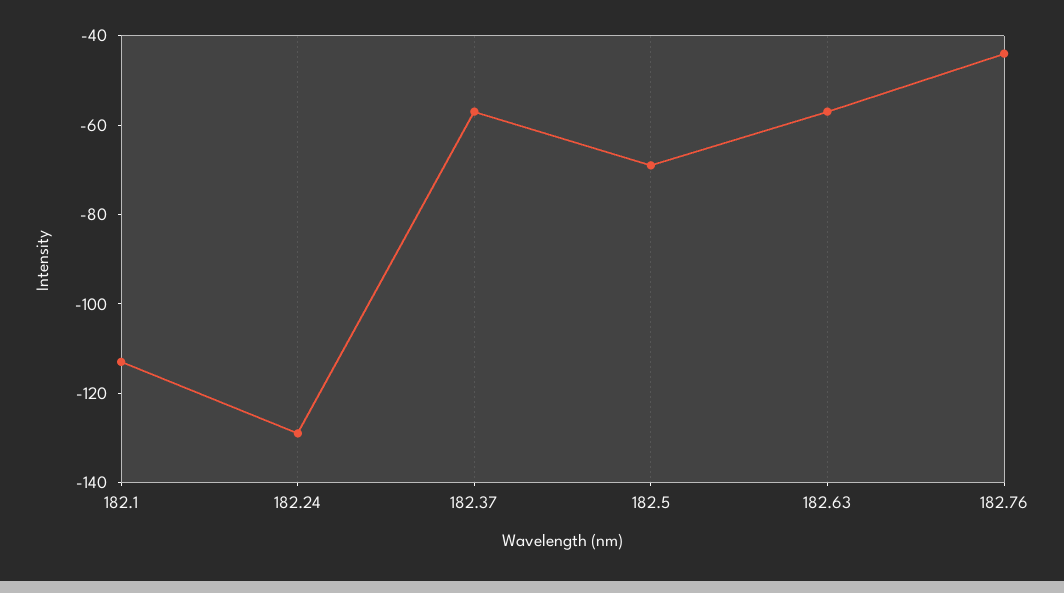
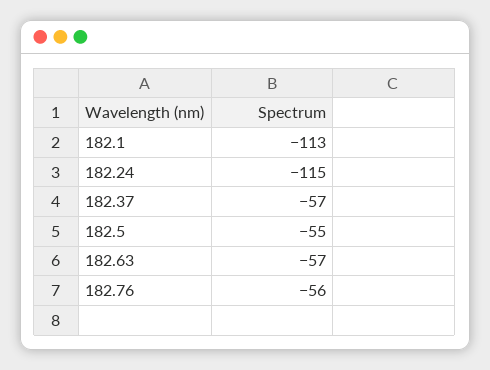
  {
    "182.1": -113,
-   "182.24": -130,
+   "182.24": -115,
    "182.37": -57,
-   "182.5": -70,
+   "182.5": -55,
    "182.63": -57,
-   "182.76": -45
+   "182.76": -56
  }

